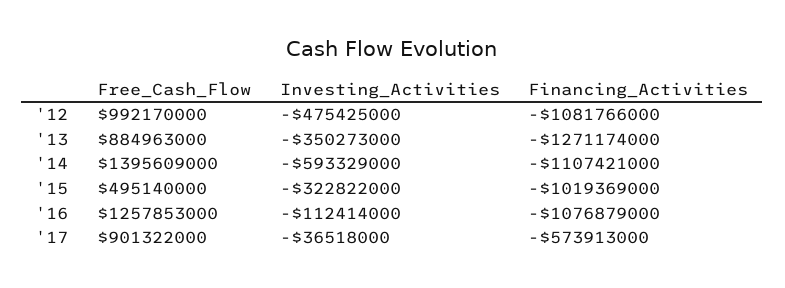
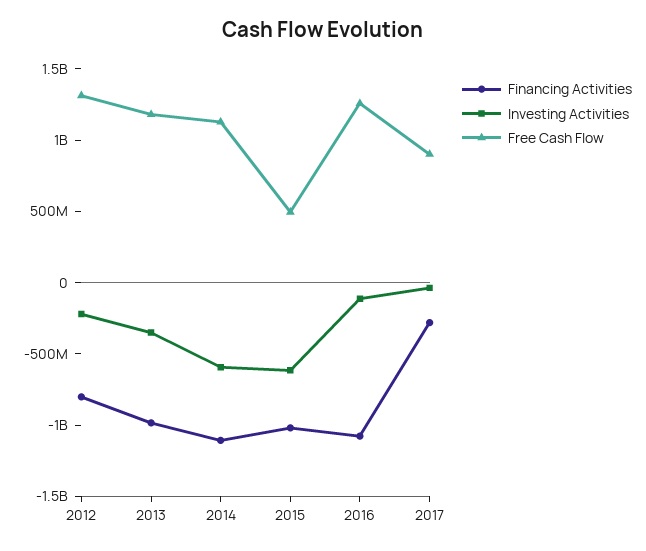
  {
    "Free_Cash_Flow": {
-     "'12": 992170000,
+     "'12": 1300000000,
-     "'13": 884963000,
+     "'13": 1200000000,
-     "'14": 1395609000,
+     "'14": 1100000000,
      "'15": 495140000,
      "'16": 1257853000,
      "'17": 901322000
    },
    "Investing_Activities": {
-     "'12": -475425000,
+     "'12": -200000000,
      "'13": -350273000,
      "'14": -593329000,
-     "'15": -322822000,
+     "'15": -600000000,
      "'16": -112414000,
      "'17": -36518000
    },
    "Financing_Activities": {
-     "'12": -1081766000,
+     "'12": -800000000,
-     "'13": -1271174000,
+     "'13": -1000000000,
      "'14": -1107421000,
      "'15": -1019369000,
      "'16": -1076879000,
-     "'17": -573913000
+     "'17": -300000000
    }
  }

